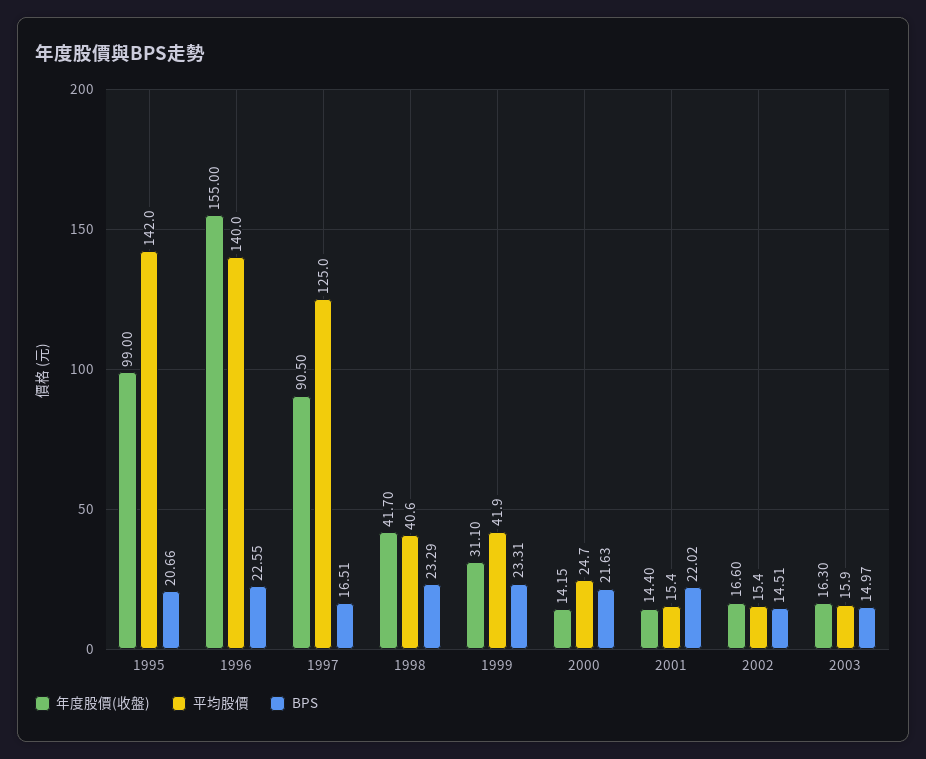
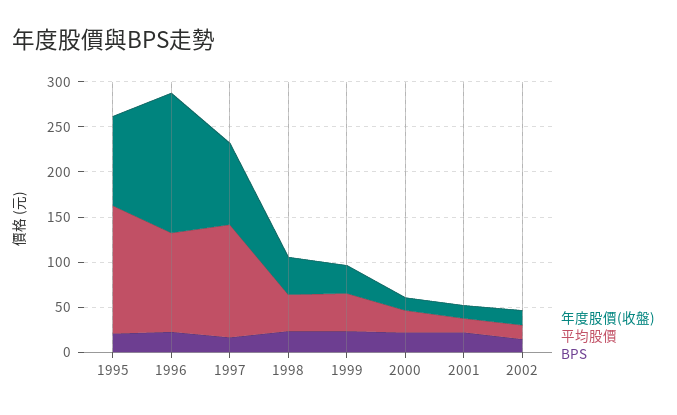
  {
    "年度股價(收盤)": {
      "1995": 99,
      "1996": 155,
      "1997": 90.5,
      "1998": 41.7,
      "1999": 31.1,
      "2000": 14.15,
      "2001": 14.4,
-     "2002": 16.6,
+     "2002": 16.6
-     "2003": 16.3
    },
    "平均股價": {
      "1995": 142,
-     "1996": 140,
+     "1996": 110,
      "1997": 125,
      "1998": 40.6,
      "1999": 41.9,
      "2000": 24.7,
      "2001": 15.4,
-     "2002": 15.4,
+     "2002": 15.4
-     "2003": 15.9
    },
    "BPS": {
      "1995": 20.66,
      "1996": 22.55,
      "1997": 16.51,
      "1998": 23.29,
      "1999": 23.31,
      "2000": 21.63,
      "2001": 22.02,
-     "2002": 14.51,
+     "2002": 14.51
-     "2003": 14.97
    }
  }

